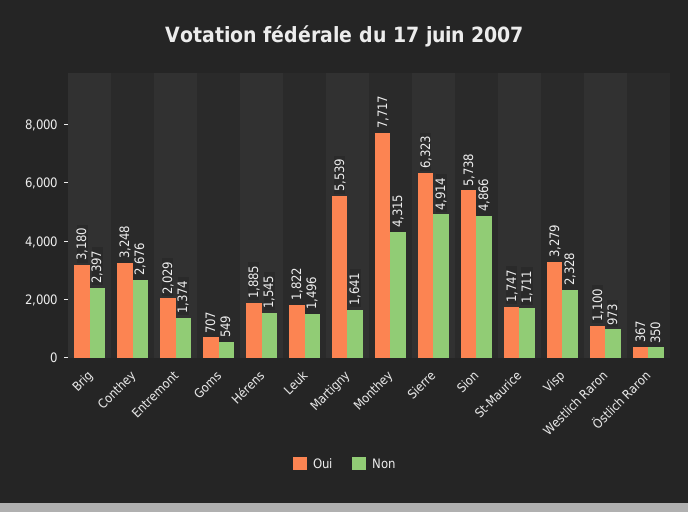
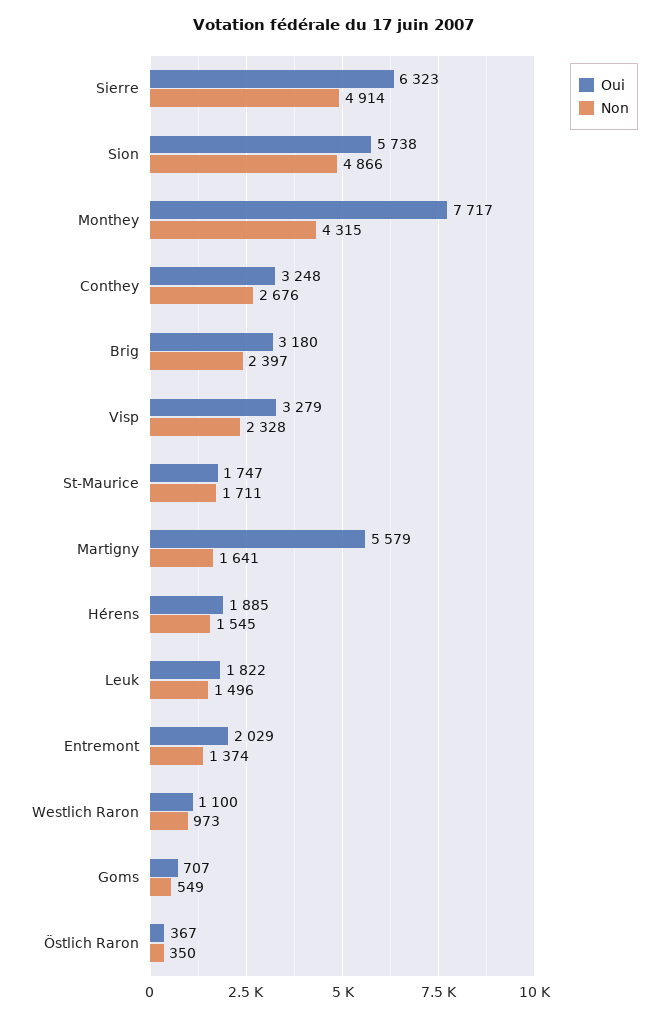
  {
    "Oui": {
      "Brig": 3180,
      "Conthey": 3248,
      "Entremont": 2029,
      "Goms": 707,
      "Hérens": 1885,
      "Leuk": 1822,
-     "Martigny": 5539,
+     "Martigny": 5579,
      "Monthey": 7717,
      "Sierre": 6323,
      "Sion": 5738,
      "St-Maurice": 1747,
      "Visp": 3279,
      "Westlich Raron": 1100,
      "Östlich Raron": 367
    },
    "Non": {
      "Brig": 2397,
      "Conthey": 2676,
      "Entremont": 1374,
      "Goms": 549,
      "Hérens": 1545,
      "Leuk": 1496,
      "Martigny": 1641,
      "Monthey": 4315,
      "Sierre": 4914,
      "Sion": 4866,
      "St-Maurice": 1711,
      "Visp": 2328,
      "Westlich Raron": 973,
      "Östlich Raron": 350
    }
  }

